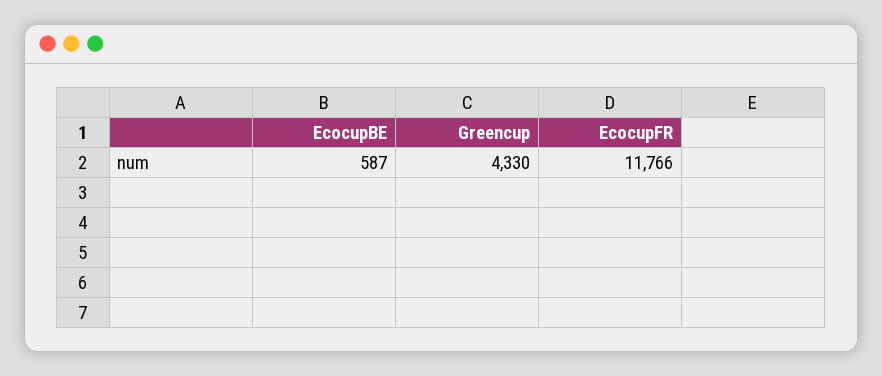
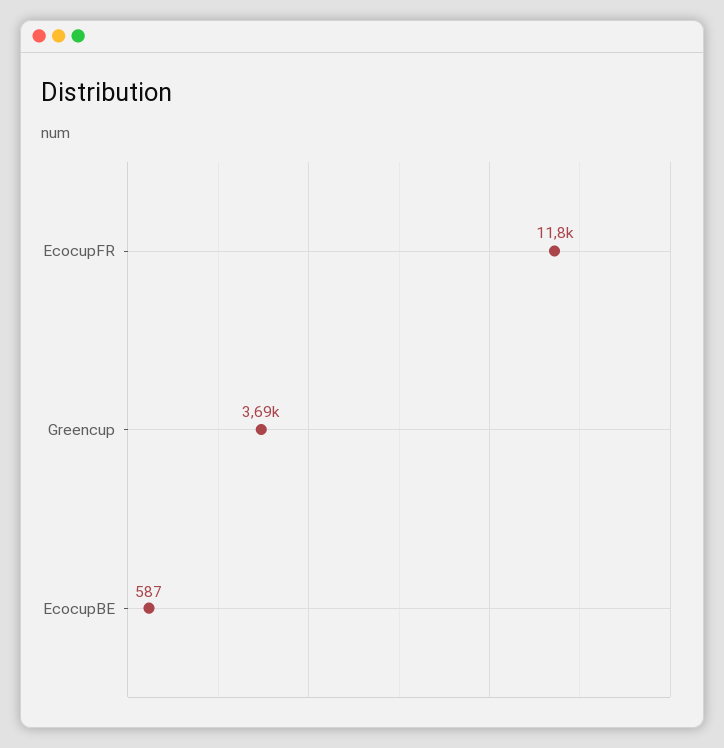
  {
    "EcocupBE": 587,
-   "Greencup": 4330,
+   "Greencup": 3690,
    "EcocupFR": 11766
  }

